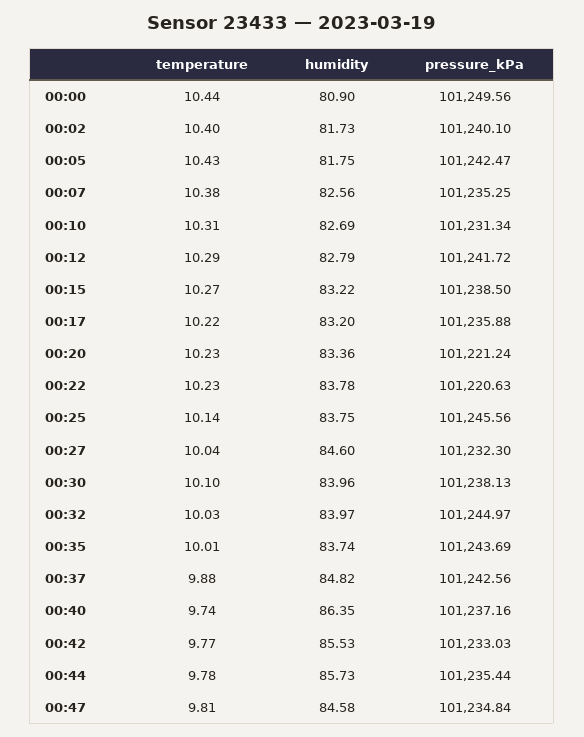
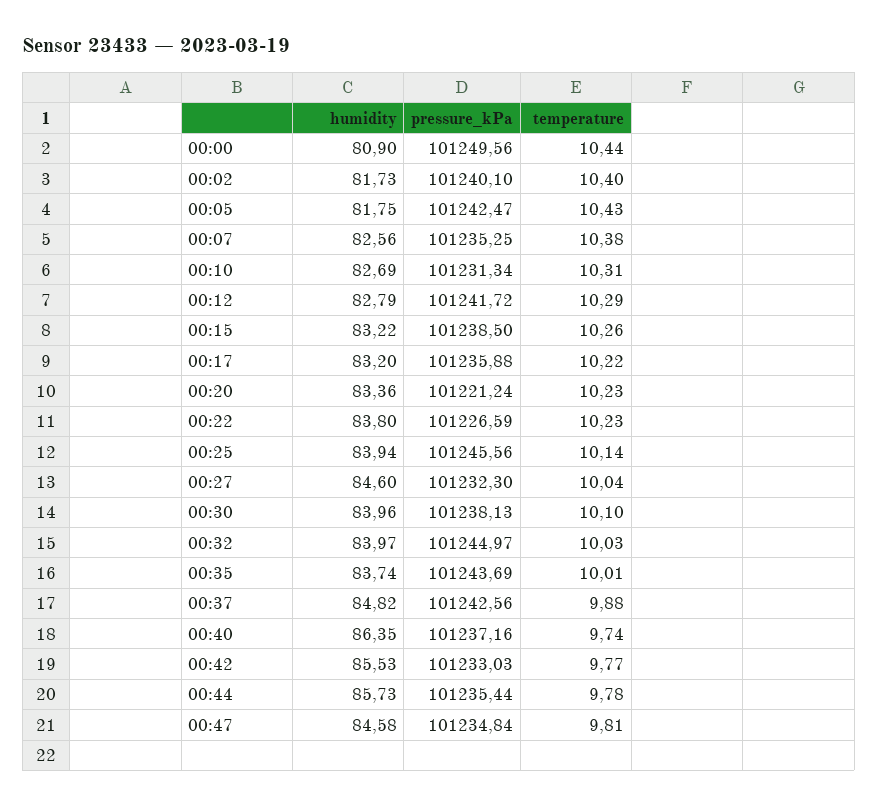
  {
    "temperature": {
      "00:00": 10.44,
      "00:02": 10.4,
      "00:05": 10.43,
      "00:07": 10.38,
      "00:10": 10.31,
      "00:12": 10.29,
-     "00:15": 10.27,
+     "00:15": 10.26,
      "00:17": 10.22,
      "00:20": 10.23,
      "00:22": 10.23,
      "00:25": 10.14,
      "00:27": 10.04,
      "00:30": 10.1,
      "00:32": 10.03,
      "00:35": 10.01,
      "00:37": 9.88,
      "00:40": 9.74,
      "00:42": 9.77,
      "00:44": 9.78,
      "00:47": 9.81
    },
    "humidity": {
      "00:00": 80.9,
      "00:02": 81.73,
      "00:05": 81.75,
      "00:07": 82.56,
      "00:10": 82.69,
      "00:12": 82.79,
      "00:15": 83.22,
      "00:17": 83.2,
      "00:20": 83.36,
-     "00:22": 83.78,
+     "00:22": 83.8,
-     "00:25": 83.75,
+     "00:25": 83.94,
      "00:27": 84.6,
      "00:30": 83.96,
      "00:32": 83.97,
      "00:35": 83.74,
      "00:37": 84.82,
      "00:40": 86.35,
      "00:42": 85.53,
      "00:44": 85.73,
      "00:47": 84.58
    },
    "pressure_kPa": {
      "00:00": 101249.56,
      "00:02": 101240.1,
      "00:05": 101242.47,
      "00:07": 101235.25,
      "00:10": 101231.34,
      "00:12": 101241.72,
      "00:15": 101238.5,
      "00:17": 101235.88,
      "00:20": 101221.24,
-     "00:22": 101220.63,
+     "00:22": 101226.59,
      "00:25": 101245.56,
      "00:27": 101232.3,
      "00:30": 101238.13,
      "00:32": 101244.97,
      "00:35": 101243.69,
      "00:37": 101242.56,
      "00:40": 101237.16,
      "00:42": 101233.03,
      "00:44": 101235.44,
      "00:47": 101234.84
    }
  }

